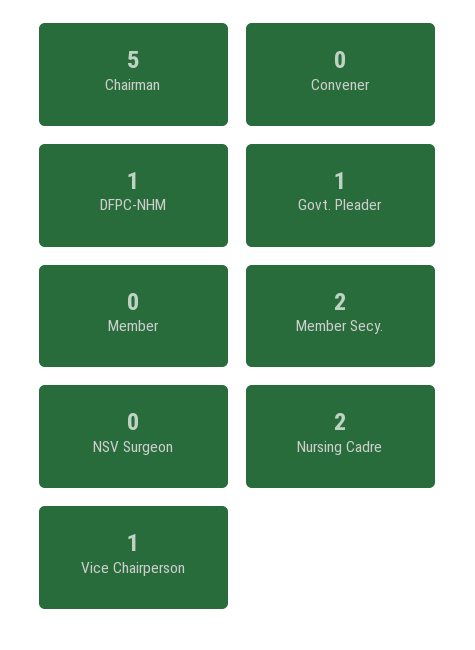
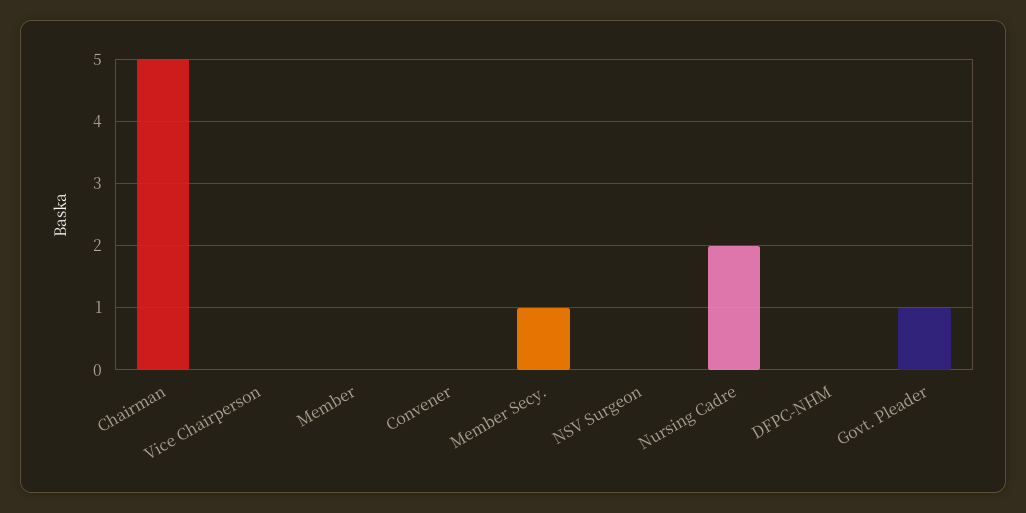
  {
    "Chairman": 5,
    "Convener": 0,
-   "DFPC-NHM": 1,
+   "DFPC-NHM": 0,
    "Govt. Pleader": 1,
    "Member": 0,
-   "Member Secy.": 2,
+   "Member Secy.": 1,
    "NSV Surgeon": 0,
    "Nursing Cadre": 2,
-   "Vice Chairperson": 1
+   "Vice Chairperson": 0
  }

